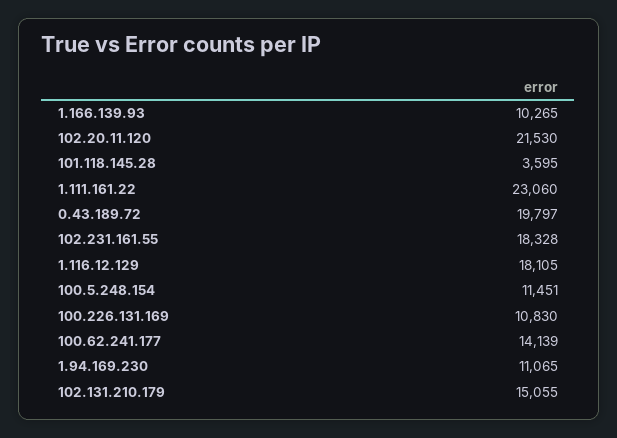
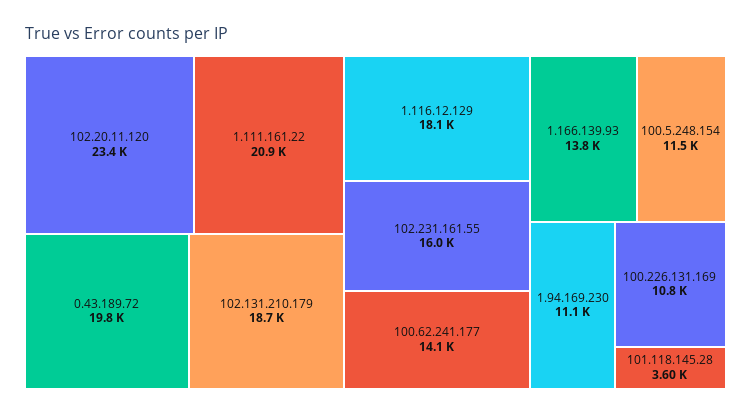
  {
-   "1.166.139.93": 10265,
+   "1.166.139.93": 13800,
-   "102.20.11.120": 21530,
+   "102.20.11.120": 23400,
    "101.118.145.28": 3595,
-   "1.111.161.22": 23060,
+   "1.111.161.22": 20900,
    "0.43.189.72": 19797,
-   "102.231.161.55": 18328,
+   "102.231.161.55": 16000,
    "1.116.12.129": 18105,
    "100.5.248.154": 11451,
    "100.226.131.169": 10830,
    "100.62.241.177": 14139,
    "1.94.169.230": 11065,
-   "102.131.210.179": 15055
+   "102.131.210.179": 18700
  }

